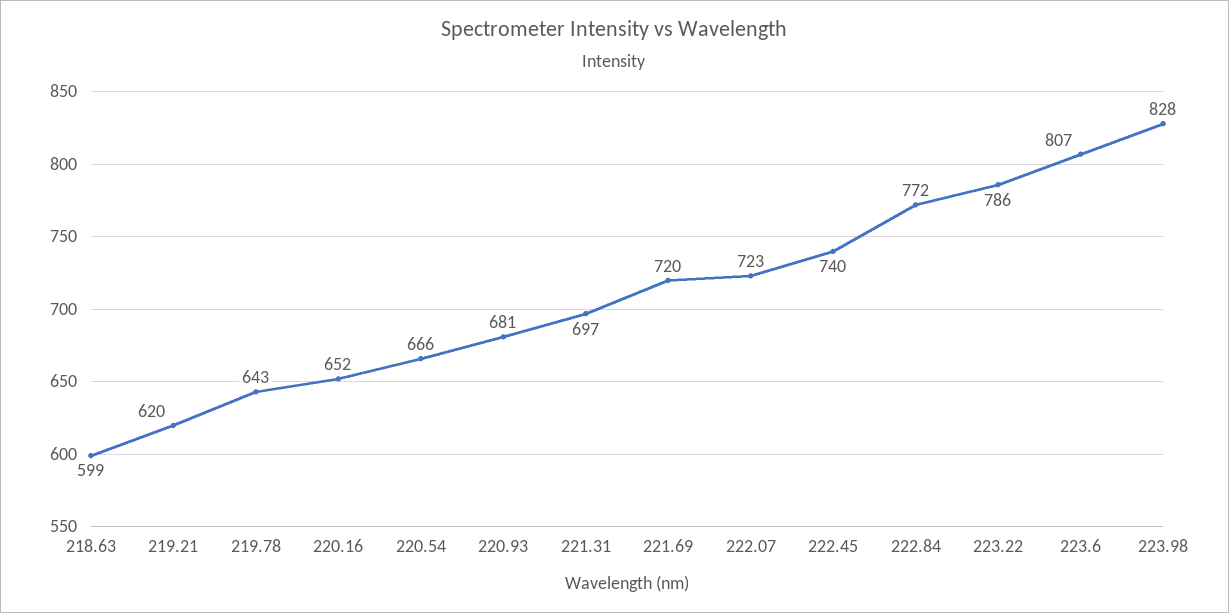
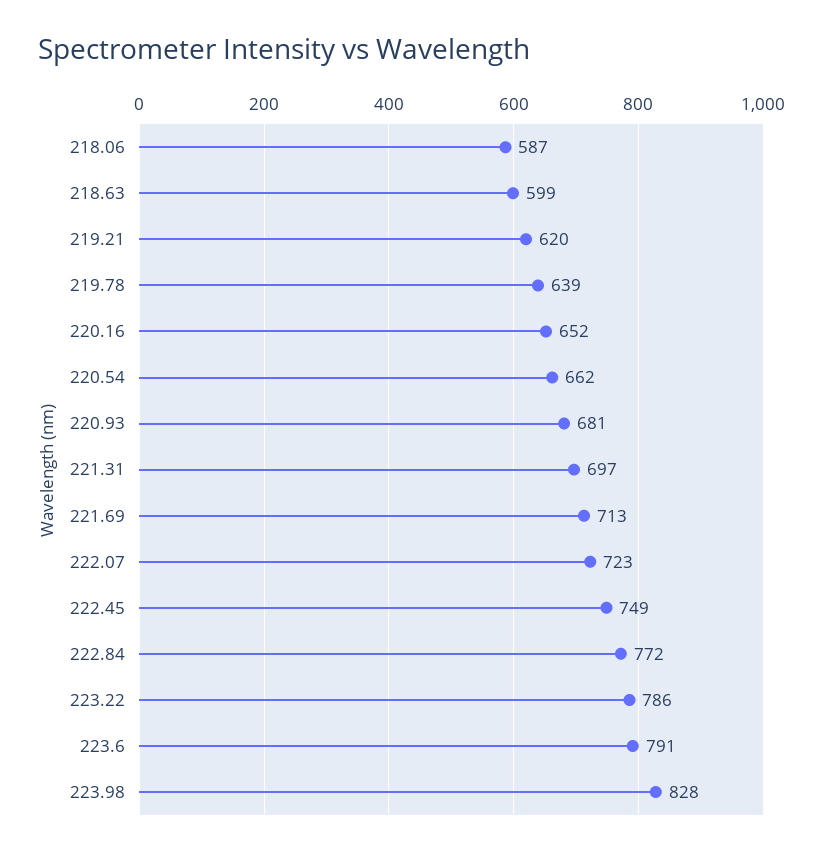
  {
    "218.63": 599,
    "219.21": 620,
-   "219.78": 643,
+   "219.78": 639,
    "220.16": 652,
-   "220.54": 666,
+   "220.54": 662,
    "220.93": 681,
    "221.31": 697,
-   "221.69": 720,
+   "221.69": 713,
    "222.07": 723,
-   "222.45": 740,
+   "222.45": 749,
    "222.84": 772,
    "223.22": 786,
-   "223.6": 807,
+   "223.6": 791,
-   "223.98": 828
+   "223.98": 828,
+   "218.06": 587
  }

